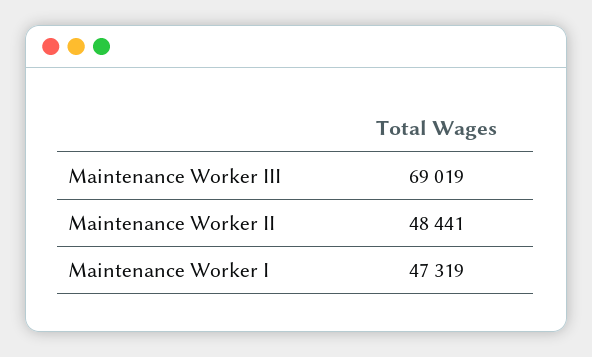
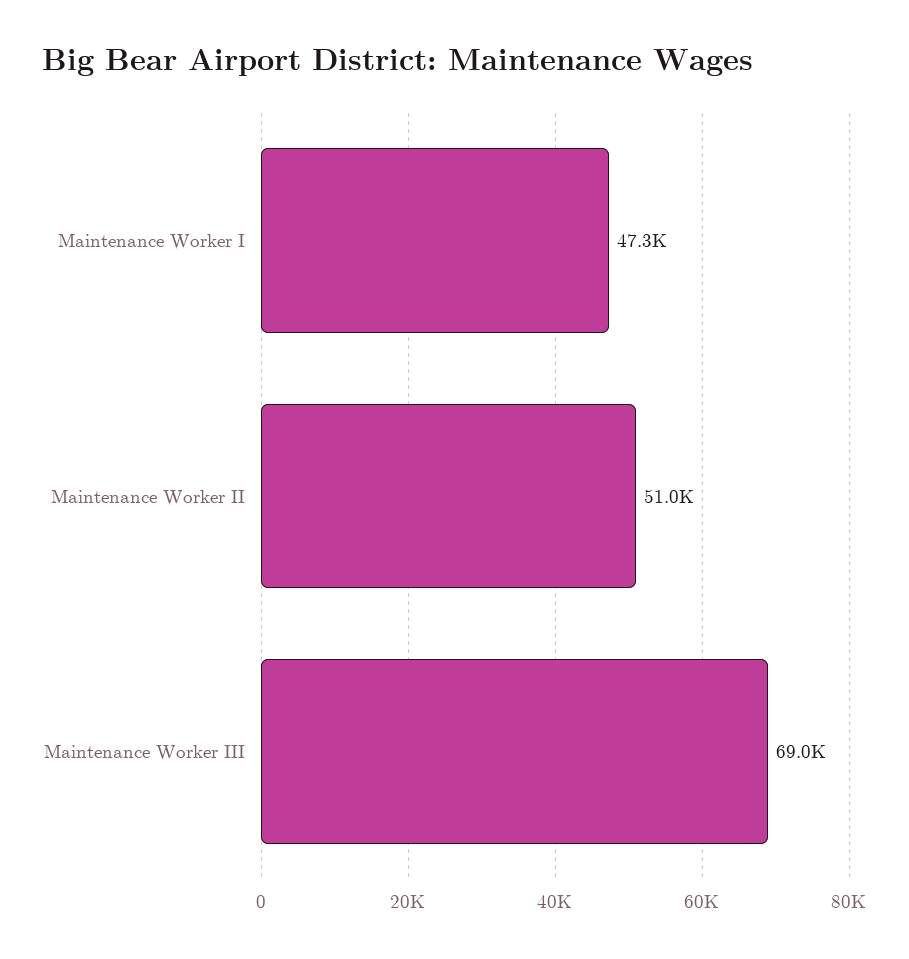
  {
    "Maintenance Worker III": 69019,
-   "Maintenance Worker II": 48441,
+   "Maintenance Worker II": 51000,
    "Maintenance Worker I": 47319
  }

